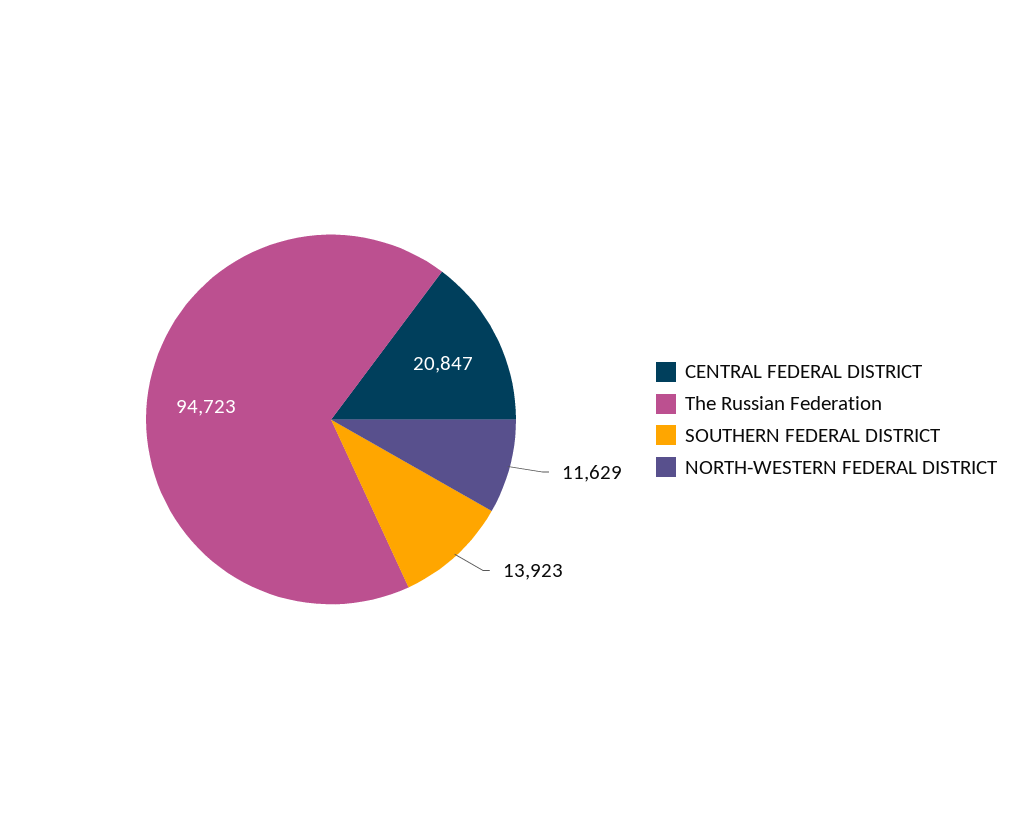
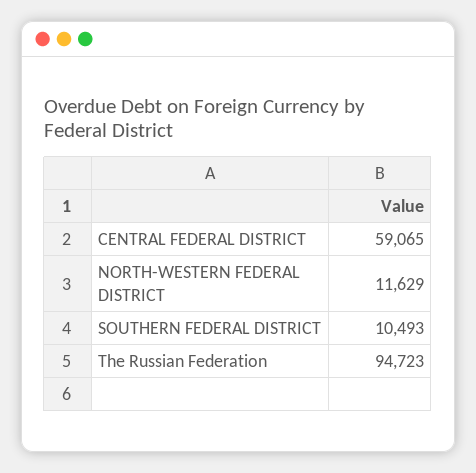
  {
-   "CENTRAL FEDERAL DISTRICT": 20847,
+   "CENTRAL FEDERAL DISTRICT": 59065,
    "The Russian Federation": 94723,
-   "SOUTHERN FEDERAL DISTRICT": 13923,
+   "SOUTHERN FEDERAL DISTRICT": 10493,
    "NORTH-WESTERN FEDERAL DISTRICT": 11629
  }

